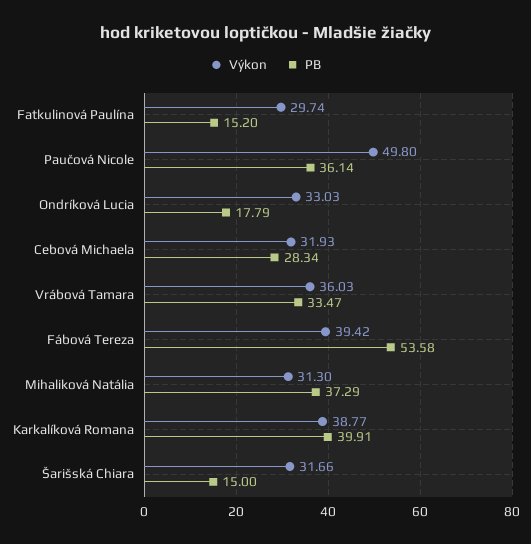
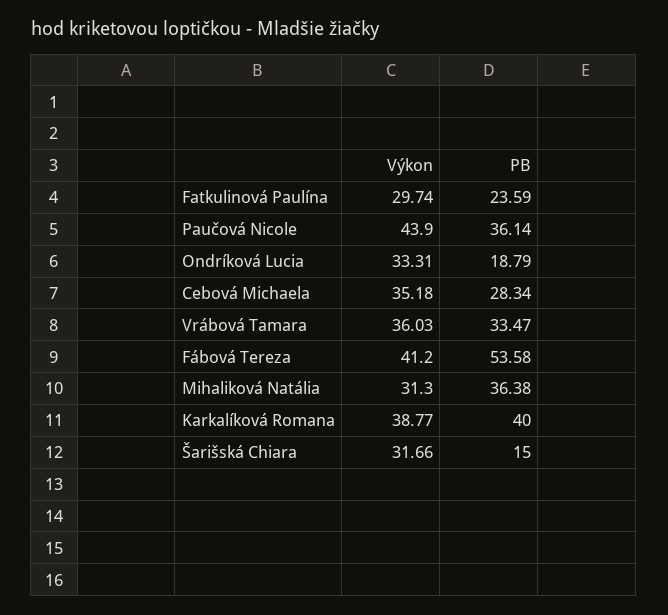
  {
    "Výkon": {
      "Fatkulinová Paulína": 29.74,
-     "Paučová Nicole": 49.8,
+     "Paučová Nicole": 43.9,
-     "Ondríková Lucia": 33.03,
+     "Ondríková Lucia": 33.31,
-     "Cebová Michaela": 31.93,
+     "Cebová Michaela": 35.18,
      "Vrábová Tamara": 36.03,
-     "Fábová Tereza": 39.42,
+     "Fábová Tereza": 41.2,
      "Mihaliková Natália": 31.3,
      "Karkalíková Romana": 38.77,
      "Šarišská Chiara": 31.66
    },
    "PB": {
-     "Fatkulinová Paulína": 15.2,
+     "Fatkulinová Paulína": 23.59,
      "Paučová Nicole": 36.14,
-     "Ondríková Lucia": 17.79,
+     "Ondríková Lucia": 18.79,
      "Cebová Michaela": 28.34,
      "Vrábová Tamara": 33.47,
      "Fábová Tereza": 53.58,
-     "Mihaliková Natália": 37.29,
+     "Mihaliková Natália": 36.38,
-     "Karkalíková Romana": 39.91,
+     "Karkalíková Romana": 40,
      "Šarišská Chiara": 15
    }
  }

